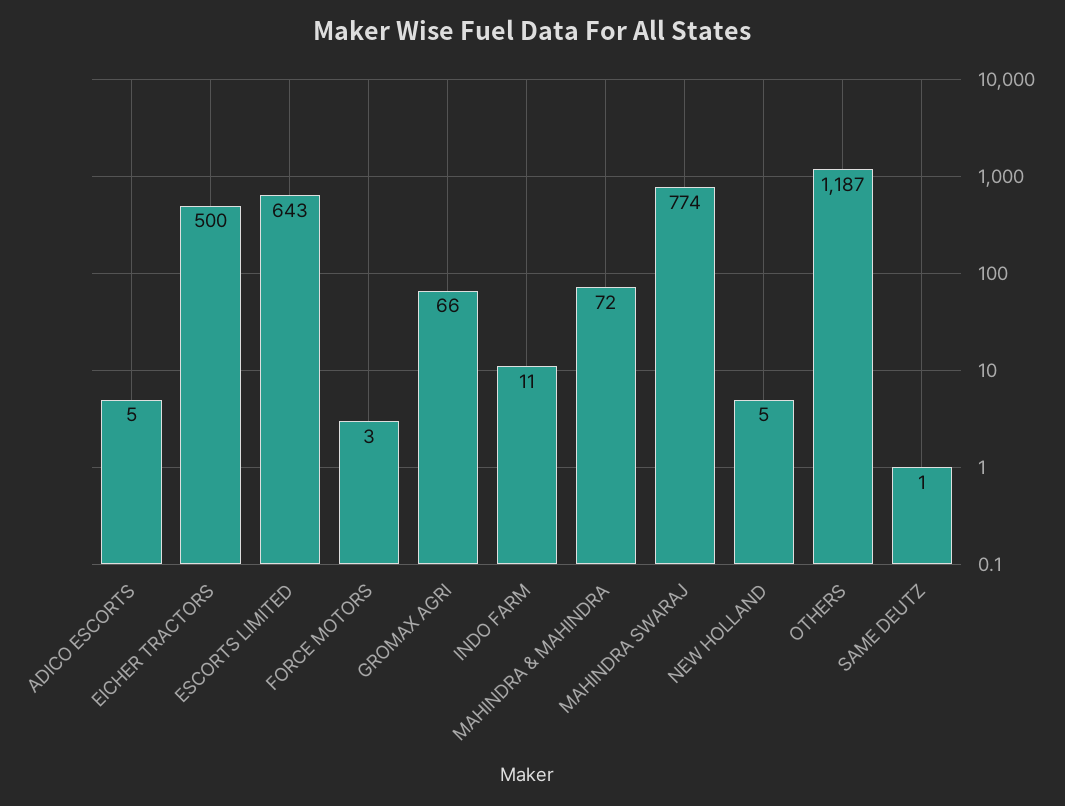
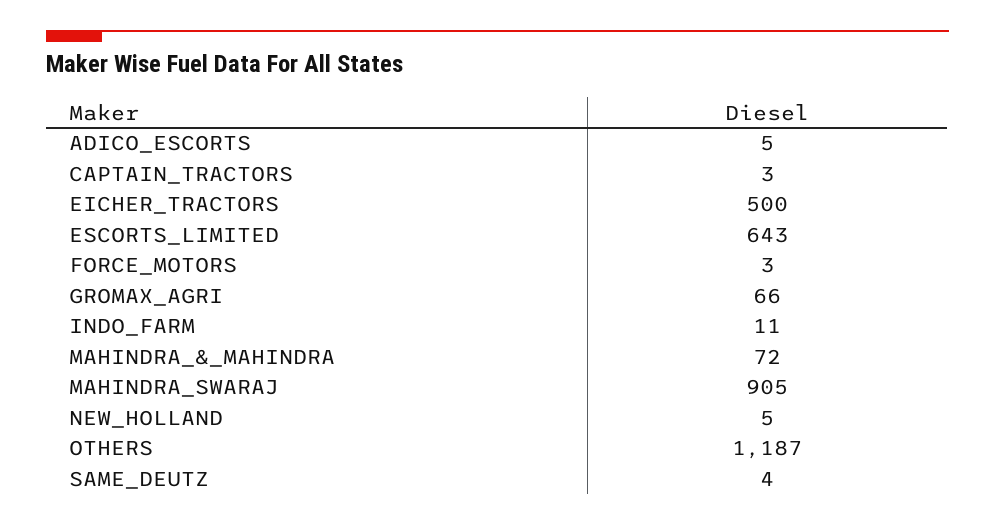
  {
    "ADICO ESCORTS": 5,
    "EICHER TRACTORS": 500,
    "ESCORTS LIMITED": 643,
    "FORCE MOTORS": 3,
    "GROMAX AGRI": 66,
    "INDO FARM": 11,
    "MAHINDRA & MAHINDRA": 72,
-   "MAHINDRA SWARAJ": 774,
+   "MAHINDRA SWARAJ": 905,
    "NEW HOLLAND": 5,
    "OTHERS": 1187,
-   "SAME DEUTZ": 1
+   "SAME DEUTZ": 4,
+   "CAPTAIN_TRACTORS": 3
  }

